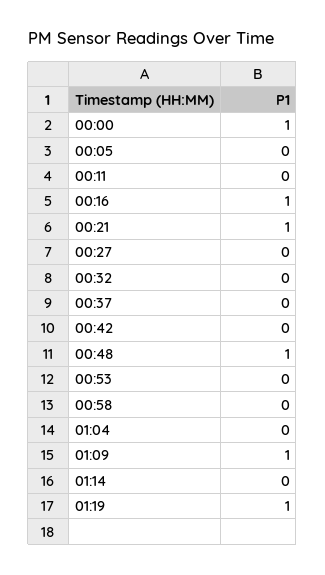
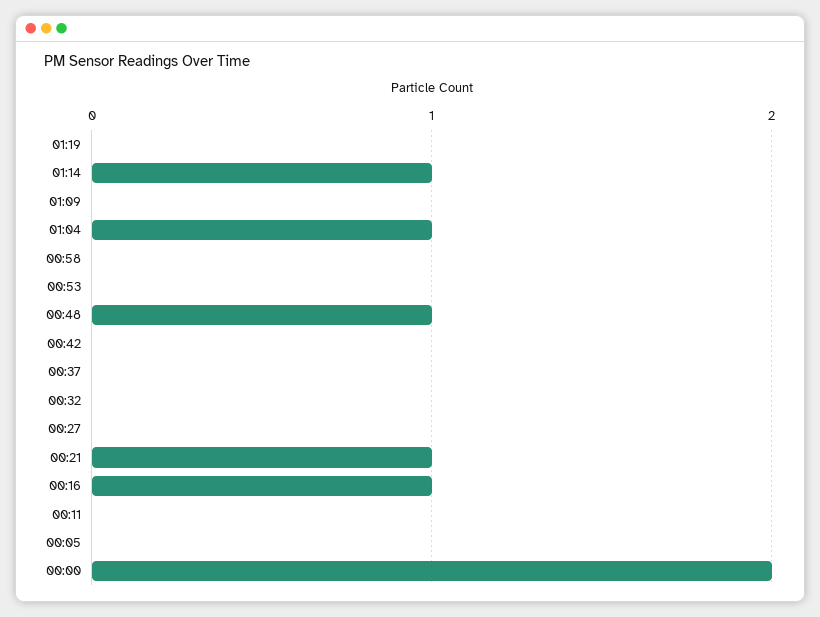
  {
-   "00:00": 1,
+   "00:00": 2,
    "00:05": 0,
    "00:11": 0,
    "00:16": 1,
    "00:21": 1,
    "00:27": 0,
    "00:32": 0,
    "00:37": 0,
    "00:42": 0,
    "00:48": 1,
    "00:53": 0,
    "00:58": 0,
-   "01:04": 0,
+   "01:04": 1,
-   "01:09": 1,
+   "01:09": 0,
-   "01:14": 0,
+   "01:14": 1,
-   "01:19": 1
+   "01:19": 0
  }

